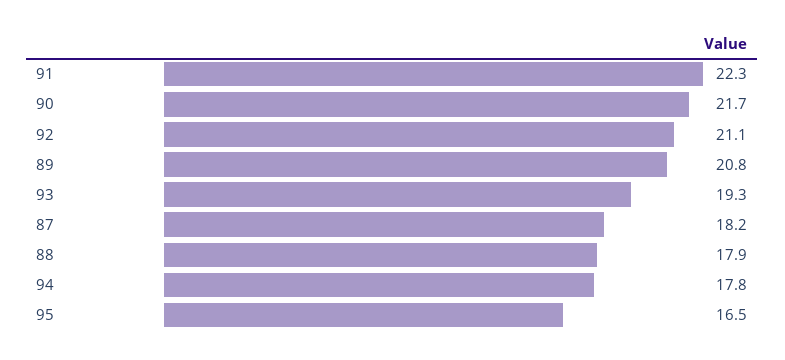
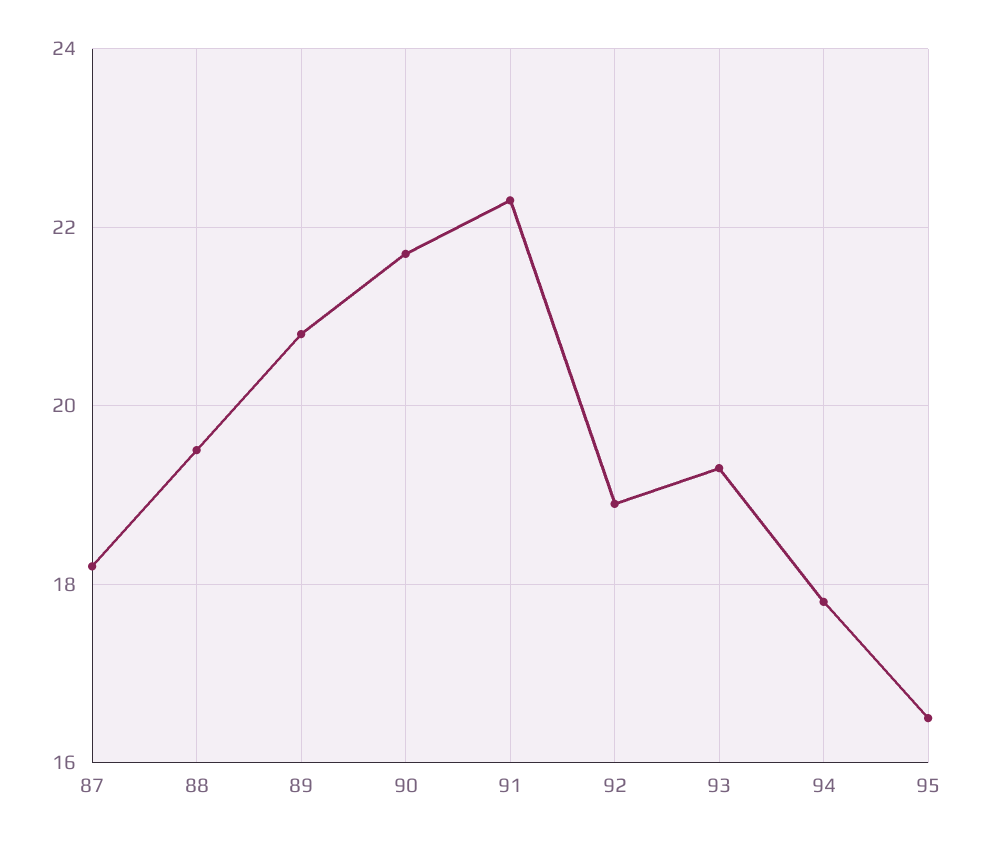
  {
    "91": 22.3,
    "90": 21.7,
-   "92": 21.1,
+   "92": 19,
    "89": 20.8,
    "93": 19.3,
    "87": 18.2,
-   "88": 17.9,
+   "88": 19.5,
    "94": 17.8,
    "95": 16.5
  }

